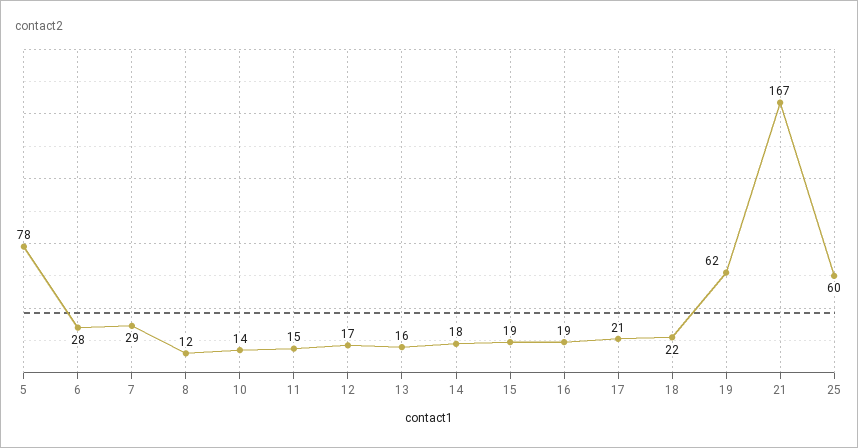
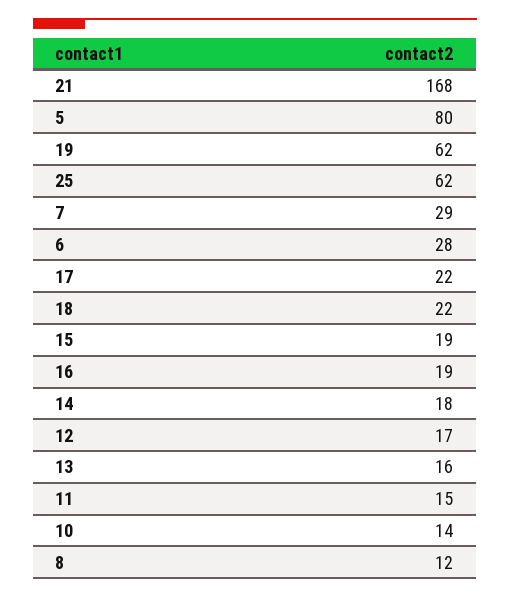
  {
-   "5": 78,
+   "5": 80,
    "6": 28,
    "7": 29,
    "8": 12,
    "10": 14,
    "11": 15,
    "12": 17,
    "13": 16,
    "14": 18,
    "15": 19,
    "16": 19,
-   "17": 21,
+   "17": 22,
    "18": 22,
    "19": 62,
-   "21": 167,
+   "21": 168,
-   "25": 60
+   "25": 62
  }

